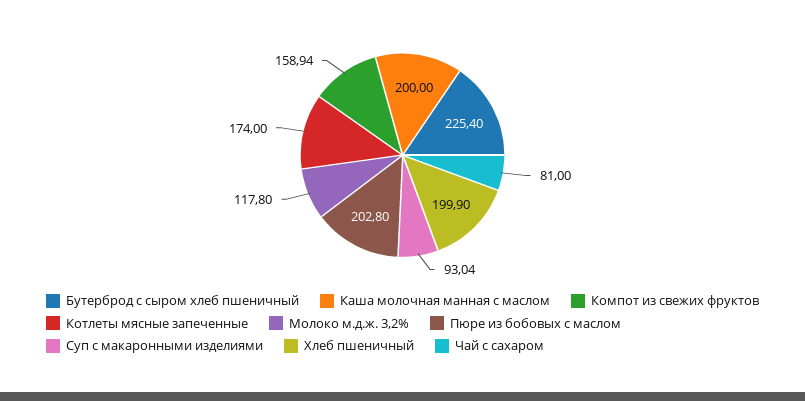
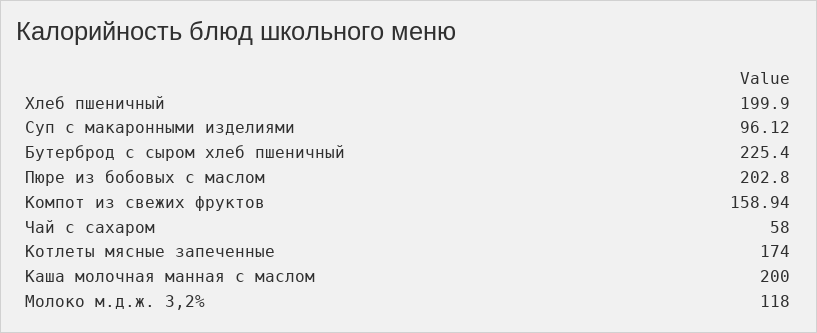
  {
    "Бутерброд с сыром хлеб пшеничный": 225.4,
    "Каша молочная манная с маслом": 200,
    "Компот из свежих фруктов": 158.94,
    "Котлеты мясные запеченные": 174,
-   "Молоко м.д.ж. 3,2%": 117.8,
+   "Молоко м.д.ж. 3,2%": 118,
    "Пюре из бобовых с маслом": 202.8,
-   "Суп с макаронными изделиями": 93.04,
+   "Суп с макаронными изделиями": 96.12,
    "Хлеб пшеничный": 199.9,
-   "Чай с сахаром": 81
+   "Чай с сахаром": 58
  }

